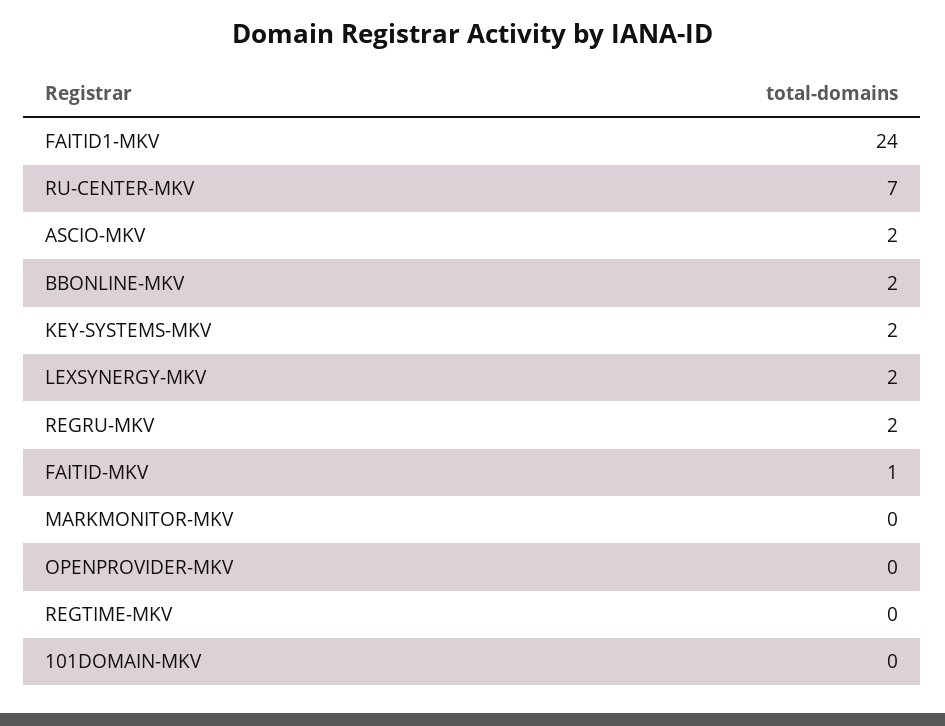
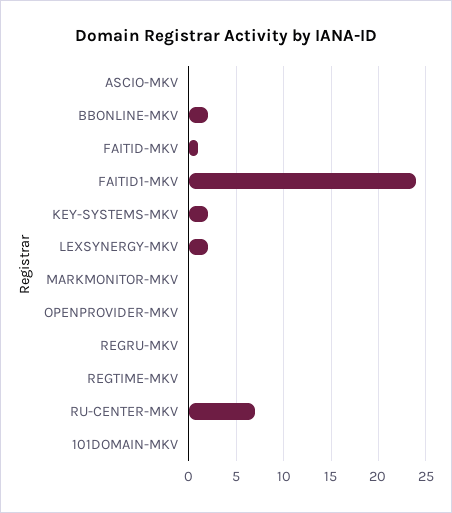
  {
    "FAITID1-MKV": 24,
    "RU-CENTER-MKV": 7,
-   "ASCIO-MKV": 2,
+   "ASCIO-MKV": 0,
    "BBONLINE-MKV": 2,
    "KEY-SYSTEMS-MKV": 2,
    "LEXSYNERGY-MKV": 2,
-   "REGRU-MKV": 2,
+   "REGRU-MKV": 0,
    "FAITID-MKV": 1,
    "MARKMONITOR-MKV": 0,
    "OPENPROVIDER-MKV": 0,
    "REGTIME-MKV": 0,
    "101DOMAIN-MKV": 0
  }

